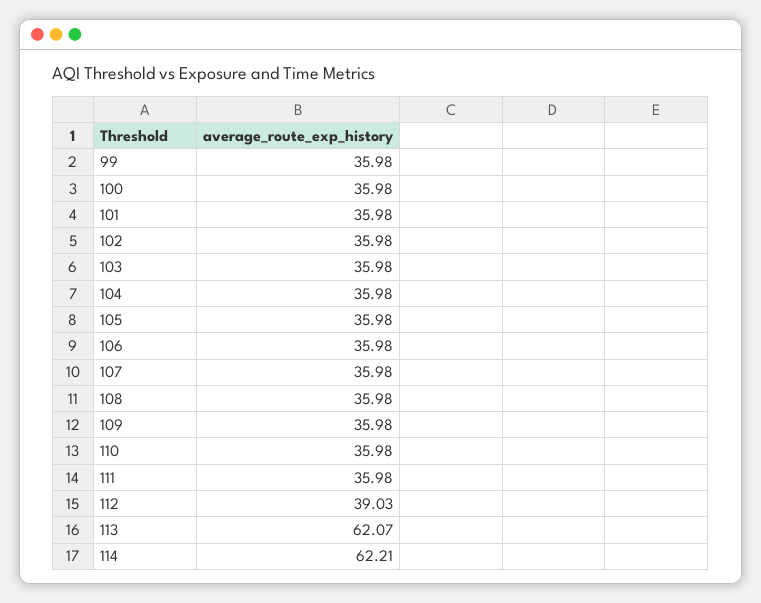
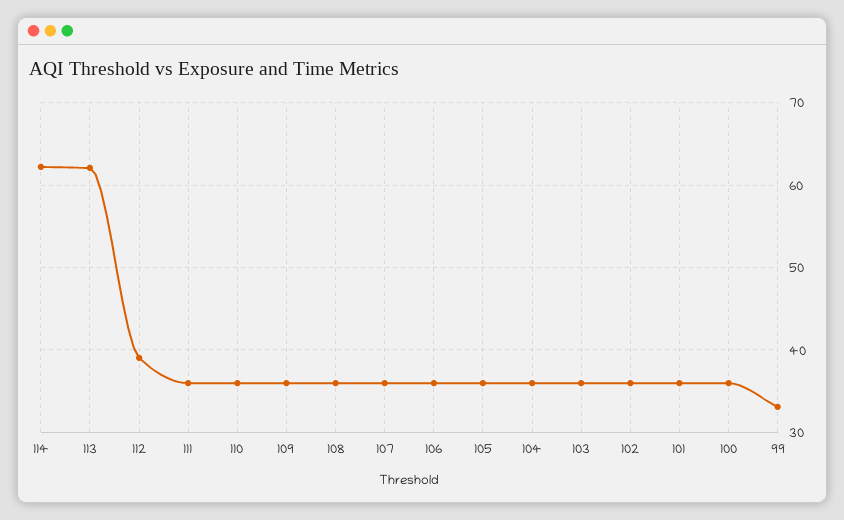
  {
-   "99": 35.98,
+   "99": 33,
    "100": 35.98,
    "101": 35.98,
    "102": 35.98,
    "103": 35.98,
    "104": 35.98,
    "105": 35.98,
    "106": 35.98,
    "107": 35.98,
    "108": 35.98,
    "109": 35.98,
    "110": 35.98,
    "111": 35.98,
    "112": 39.03,
    "113": 62.07,
    "114": 62.21
  }

